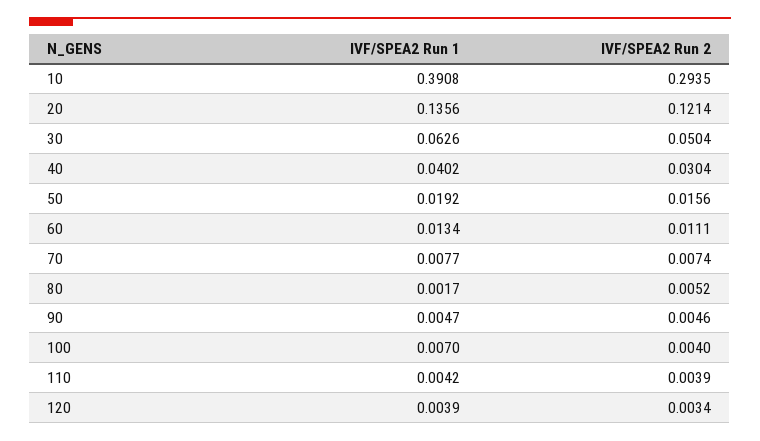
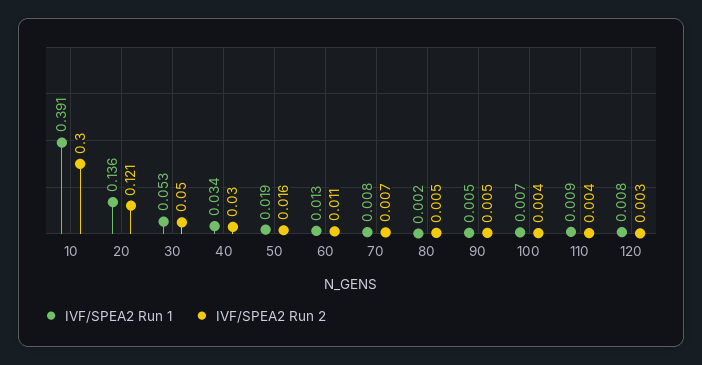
  {
    "IVF/SPEA2 Run 1": {
      "10": 0.3908,
      "20": 0.1356,
-     "30": 0.0626,
+     "30": 0.053,
-     "40": 0.0402,
+     "40": 0.034,
      "50": 0.0192,
      "60": 0.0134,
      "70": 0.0077,
      "80": 0.0017,
      "90": 0.0047,
      "100": 0.007,
-     "110": 0.0042,
+     "110": 0.009,
-     "120": 0.0039
+     "120": 0.008
    },
    "IVF/SPEA2 Run 2": {
-     "10": 0.2935,
+     "10": 0.3,
      "20": 0.1214,
      "30": 0.0504,
      "40": 0.0304,
      "50": 0.0156,
      "60": 0.0111,
      "70": 0.0074,
      "80": 0.0052,
      "90": 0.0046,
      "100": 0.004,
      "110": 0.0039,
      "120": 0.0034
    }
  }

